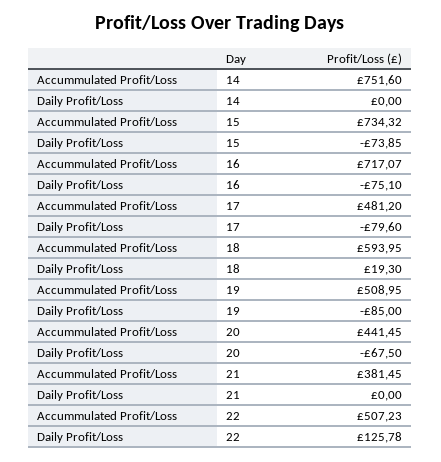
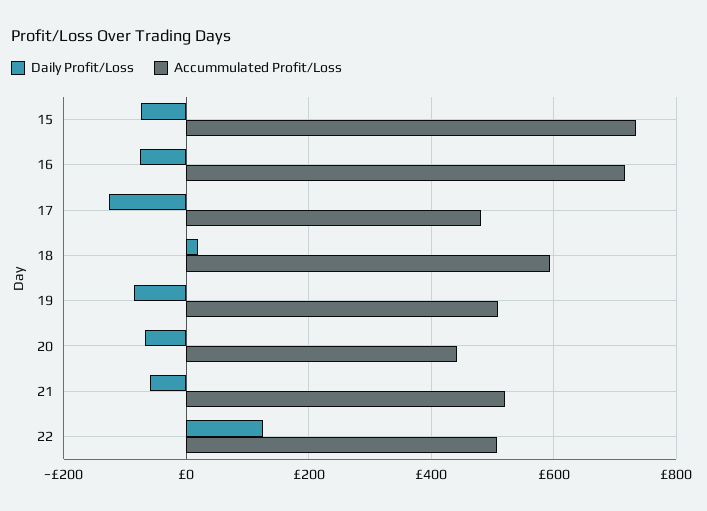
  {
    "Accummulated Profit/Loss": {
-     "14": 751.6,
      "15": 734.32,
      "16": 717.07,
      "17": 481.2,
      "18": 593.95,
      "19": 508.95,
      "20": 441.45,
-     "21": 381.45,
+     "21": 520,
      "22": 507.23
    },
    "Daily Profit/Loss": {
-     "14": 0,
      "15": -73.85,
      "16": -75.1,
-     "17": -79.6,
+     "17": -120,
      "18": 19.3,
      "19": -85,
      "20": -67.5,
-     "21": 0,
+     "21": -60,
      "22": 125.78
    }
  }

